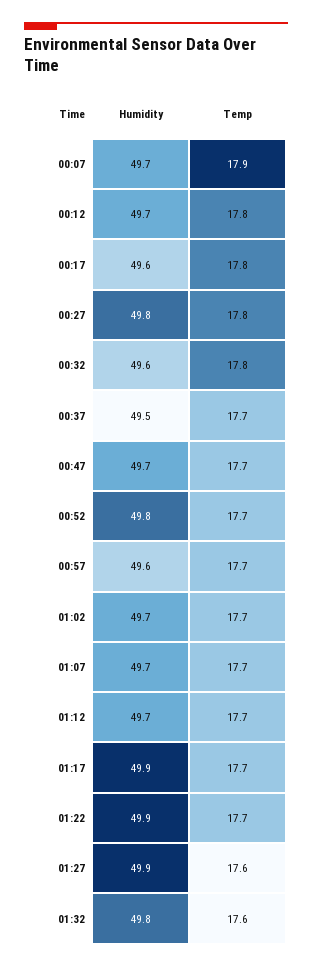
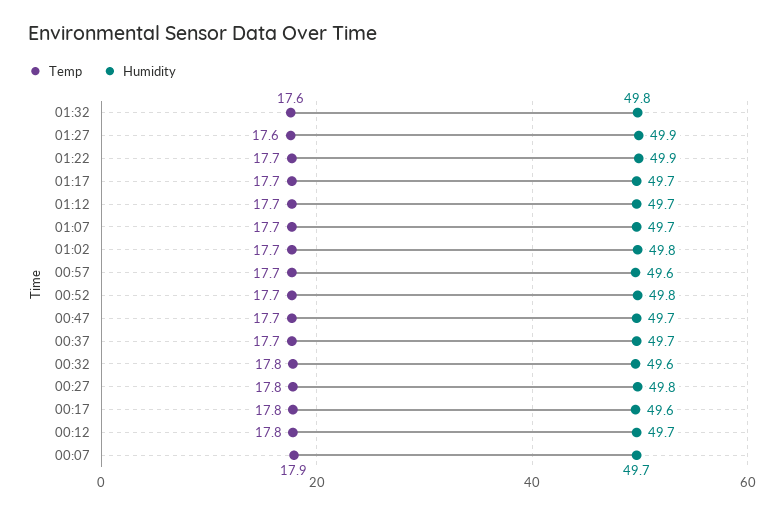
  {
    "Humidity": {
      "00:07": 49.7,
      "00:12": 49.7,
      "00:17": 49.6,
      "00:27": 49.8,
      "00:32": 49.6,
-     "00:37": 49.5,
+     "00:37": 49.7,
      "00:47": 49.7,
      "00:52": 49.8,
      "00:57": 49.6,
-     "01:02": 49.7,
+     "01:02": 49.8,
      "01:07": 49.7,
      "01:12": 49.7,
-     "01:17": 49.9,
+     "01:17": 49.7,
      "01:22": 49.9,
      "01:27": 49.9,
      "01:32": 49.8
    },
    "Temp": {
      "00:07": 17.9,
      "00:12": 17.8,
      "00:17": 17.8,
      "00:27": 17.8,
      "00:32": 17.8,
      "00:37": 17.7,
      "00:47": 17.7,
      "00:52": 17.7,
      "00:57": 17.7,
      "01:02": 17.7,
      "01:07": 17.7,
      "01:12": 17.7,
      "01:17": 17.7,
      "01:22": 17.7,
      "01:27": 17.6,
      "01:32": 17.6
    }
  }

